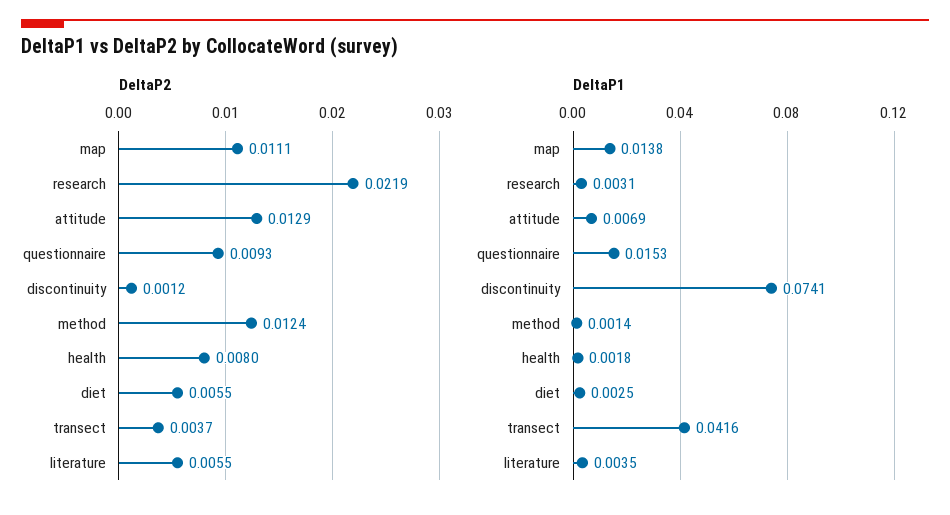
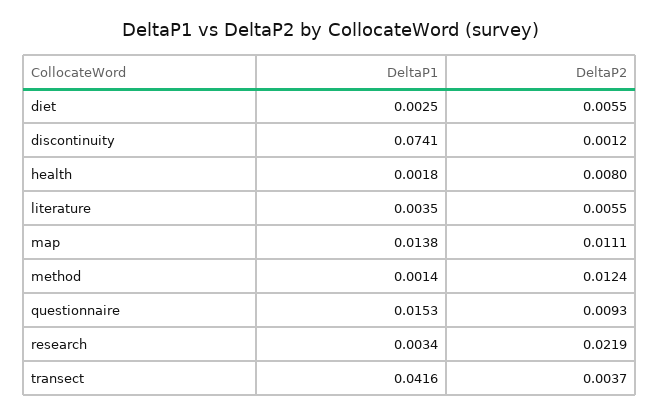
  {
    "DeltaP2": {
      "map": 0.0111,
      "research": 0.0219,
-     "attitude": 0.0129,
      "questionnaire": 0.0093,
      "discontinuity": 0.0012,
      "method": 0.0124,
      "health": 0.008,
      "diet": 0.0055,
      "transect": 0.0037,
      "literature": 0.0055
    },
    "DeltaP1": {
      "map": 0.0138,
-     "research": 0.0031,
+     "research": 0.0034,
-     "attitude": 0.0069,
      "questionnaire": 0.0153,
      "discontinuity": 0.0741,
      "method": 0.0014,
      "health": 0.0018,
      "diet": 0.0025,
      "transect": 0.0416,
      "literature": 0.0035
    }
  }

